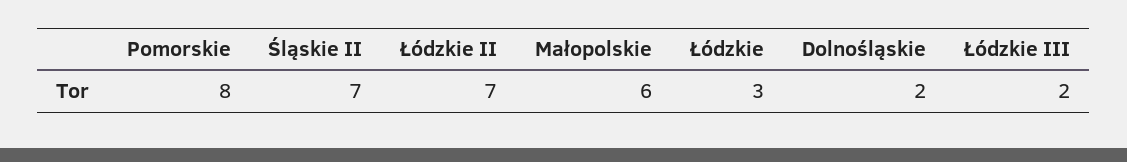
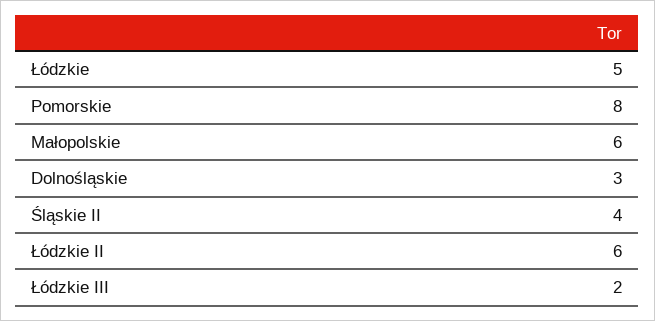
  {
    "Pomorskie": 8,
-   "Śląskie II": 7,
+   "Śląskie II": 4,
-   "Łódzkie II": 7,
+   "Łódzkie II": 6,
    "Małopolskie": 6,
-   "Łódzkie": 3,
+   "Łódzkie": 5,
-   "Dolnośląskie": 2,
+   "Dolnośląskie": 3,
    "Łódzkie III": 2
  }

